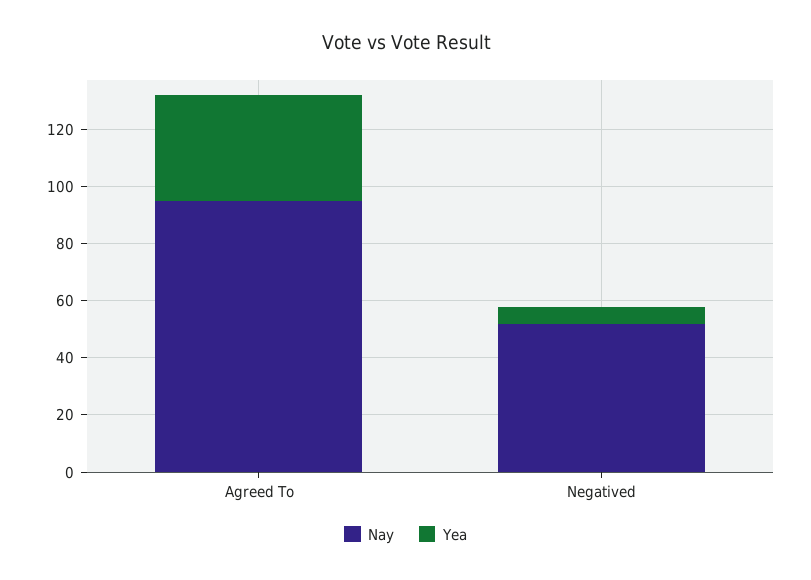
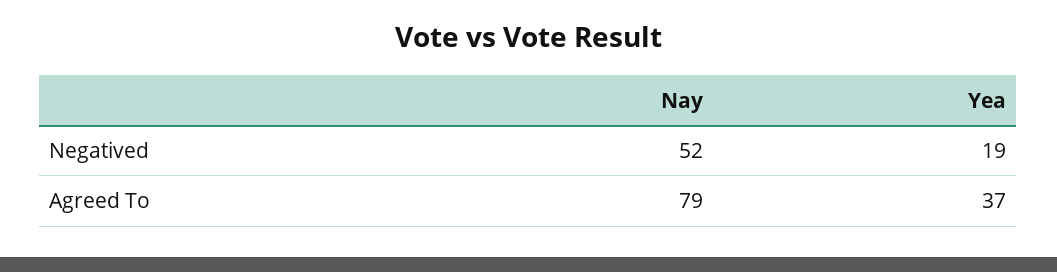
  {
    "Nay": {
-     "Agreed To": 95,
+     "Agreed To": 79,
      "Negatived": 52
    },
    "Yea": {
      "Agreed To": 37,
-     "Negatived": 5
+     "Negatived": 19
    }
  }

